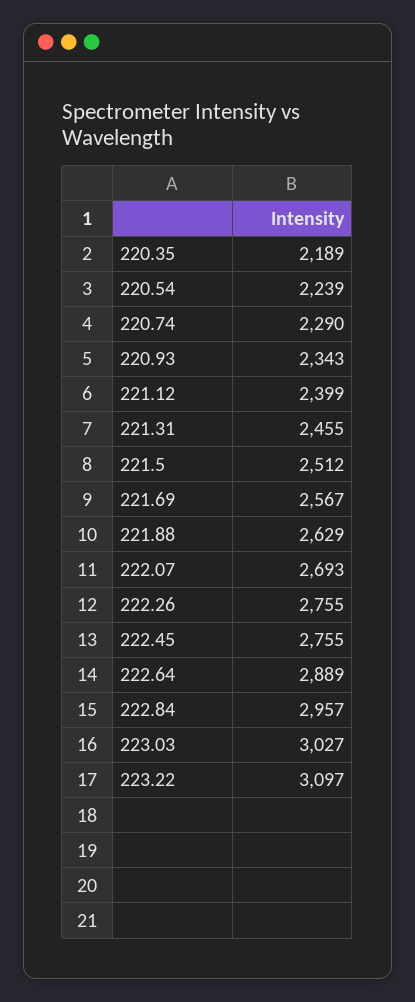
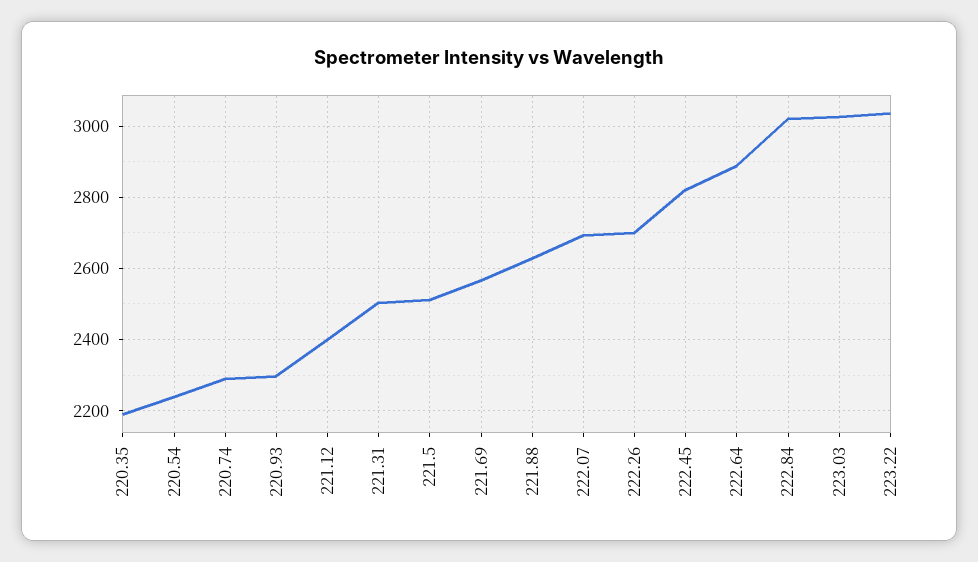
  {
    "220.35": 2189,
    "220.54": 2239,
    "220.74": 2290,
-   "220.93": 2343,
+   "220.93": 2300,
    "221.12": 2399,
-   "221.31": 2455,
+   "221.31": 2500,
    "221.5": 2512,
    "221.69": 2567,
    "221.88": 2629,
    "222.07": 2693,
-   "222.26": 2755,
+   "222.26": 2700,
-   "222.45": 2755,
+   "222.45": 2820,
    "222.64": 2889,
-   "222.84": 2957,
+   "222.84": 3020,
    "223.03": 3027,
-   "223.22": 3097
+   "223.22": 3040
  }

